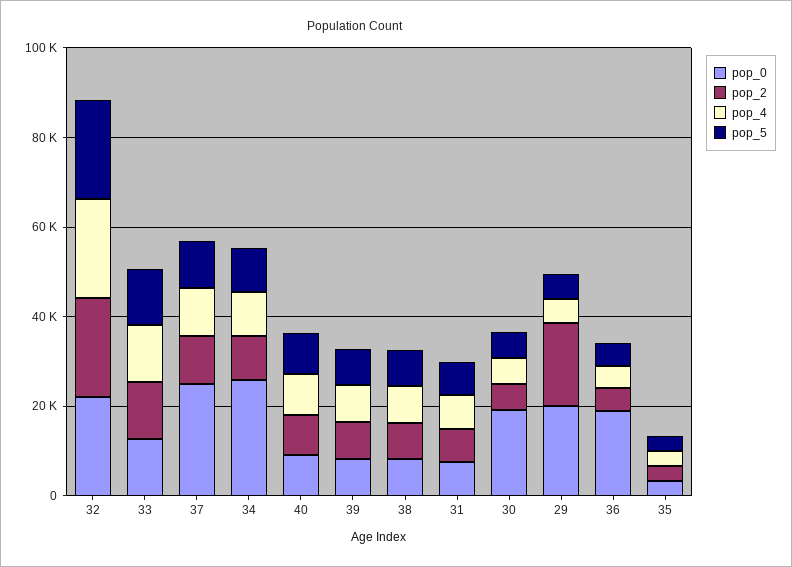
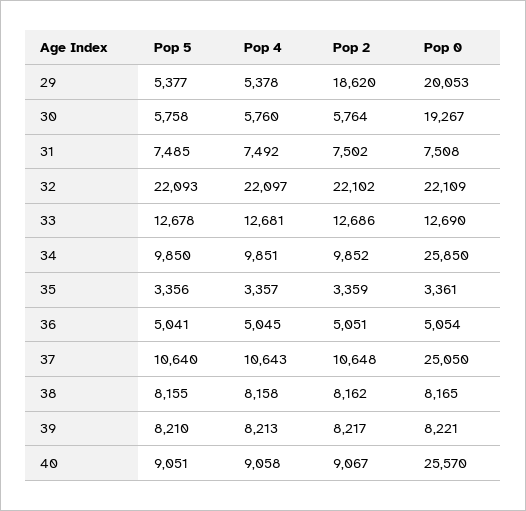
  {
    "pop_0": {
      "32": 22109,
      "33": 12690,
      "37": 25050,
      "34": 25850,
-     "40": 10000,
+     "40": 25570,
      "39": 8221,
      "38": 8165,
      "31": 7508,
      "30": 19267,
      "29": 20053,
-     "36": 20000,
+     "36": 5054,
      "35": 3361
    },
    "pop_2": {
      "32": 22102,
      "33": 12686,
      "37": 10648,
      "34": 9852,
      "40": 9067,
      "39": 8217,
      "38": 8162,
      "31": 7502,
      "30": 5764,
      "29": 18620,
      "36": 5051,
      "35": 3359
    },
    "pop_4": {
      "32": 22097,
      "33": 12681,
      "37": 10643,
      "34": 9851,
      "40": 9058,
      "39": 8213,
      "38": 8158,
      "31": 7492,
      "30": 5760,
      "29": 5378,
      "36": 5045,
      "35": 3357
    },
    "pop_5": {
      "32": 22093,
      "33": 12678,
      "37": 10640,
      "34": 9850,
      "40": 9051,
      "39": 8210,
      "38": 8155,
      "31": 7485,
      "30": 5758,
      "29": 5377,
      "36": 5041,
      "35": 3356
    }
  }

